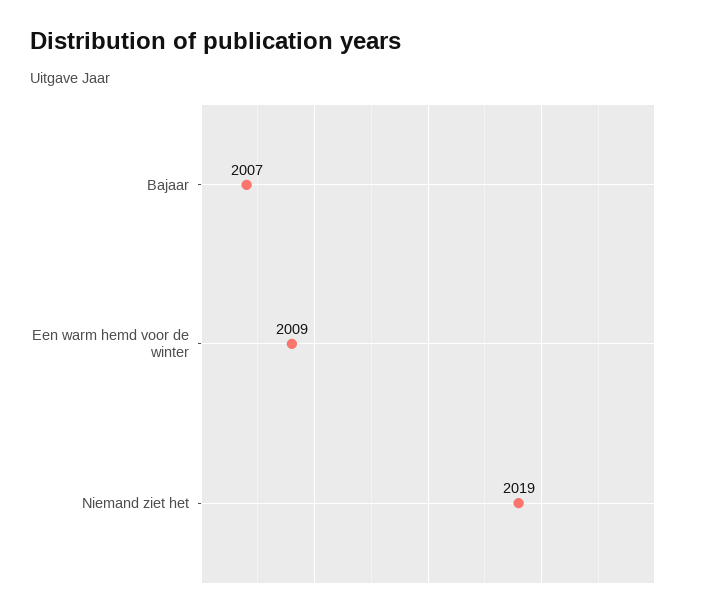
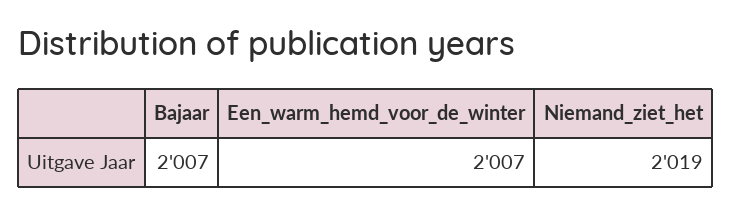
  {
    "Bajaar": 2007,
-   "Een warm hemd voor de winter": 2009,
+   "Een warm hemd voor de winter": 2007,
    "Niemand ziet het": 2019
  }

